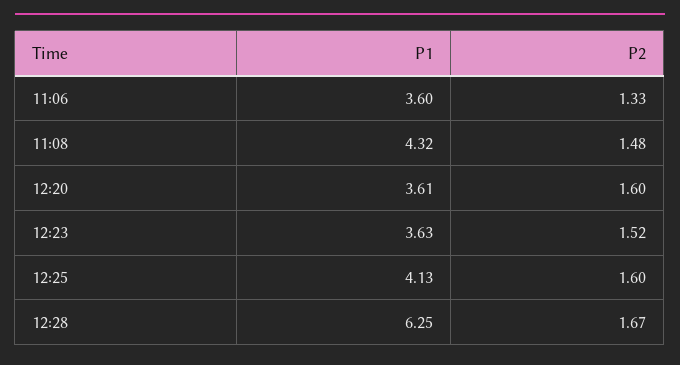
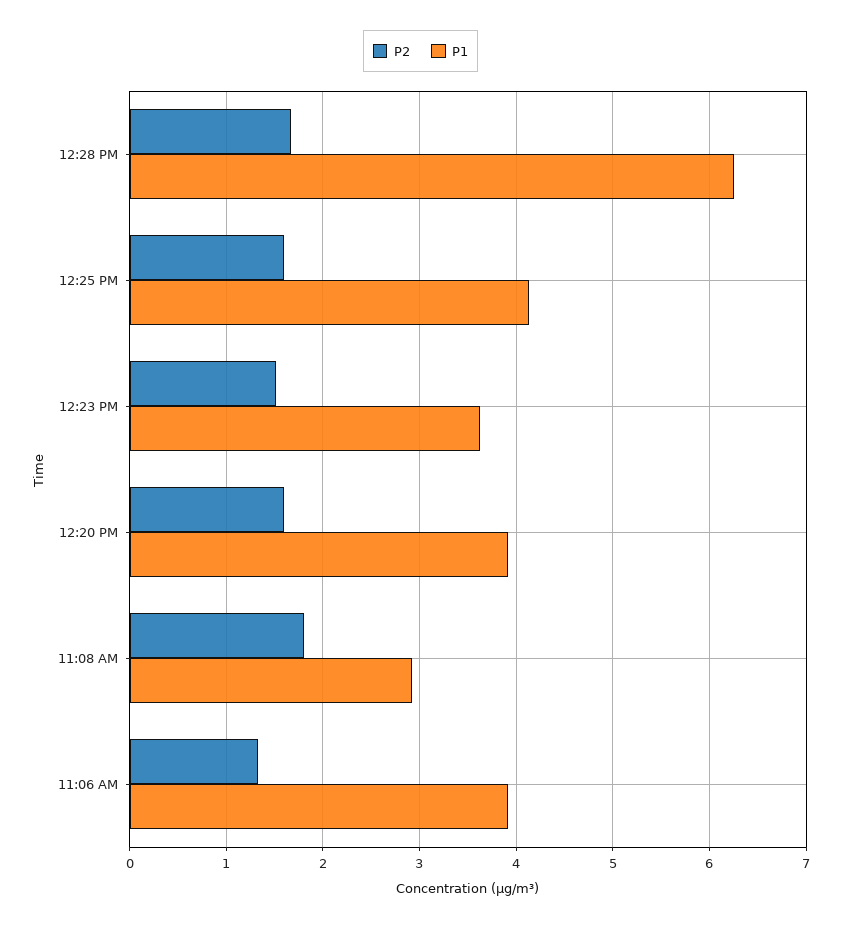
  {
    "P1": {
-     "11:06": 3.6,
+     "11:06": 3.9,
-     "11:08": 4.32,
+     "11:08": 2.9,
-     "12:20": 3.61,
+     "12:20": 3.9,
      "12:23": 3.63,
      "12:25": 4.13,
      "12:28": 6.25
    },
    "P2": {
      "11:06": 1.33,
-     "11:08": 1.48,
+     "11:08": 1.8,
      "12:20": 1.6,
      "12:23": 1.52,
      "12:25": 1.6,
      "12:28": 1.67
    }
  }

